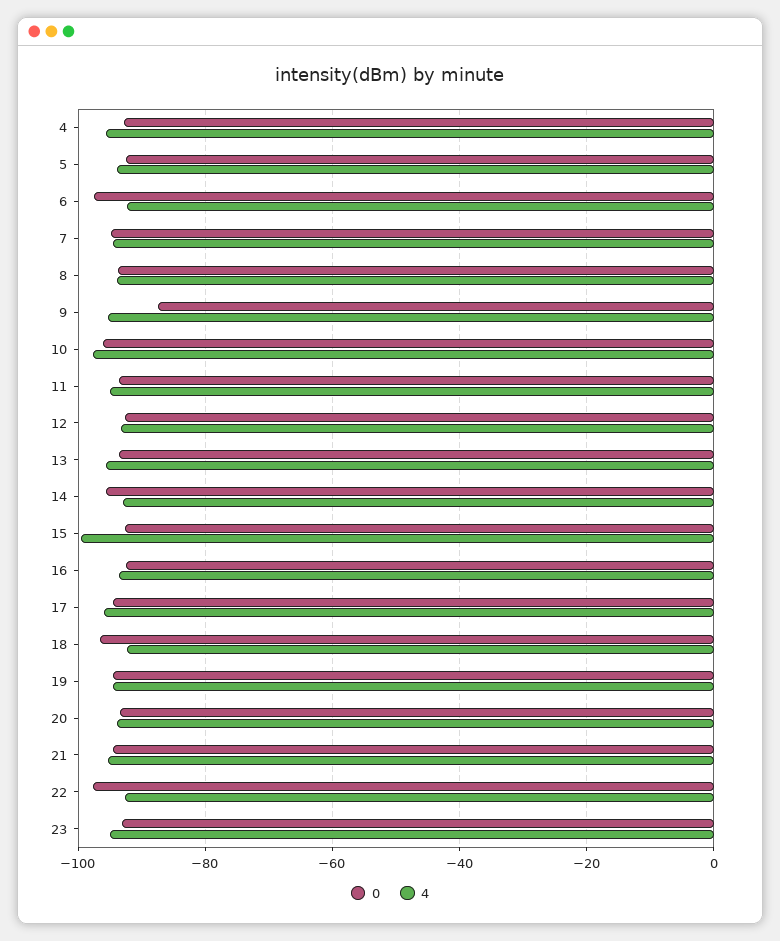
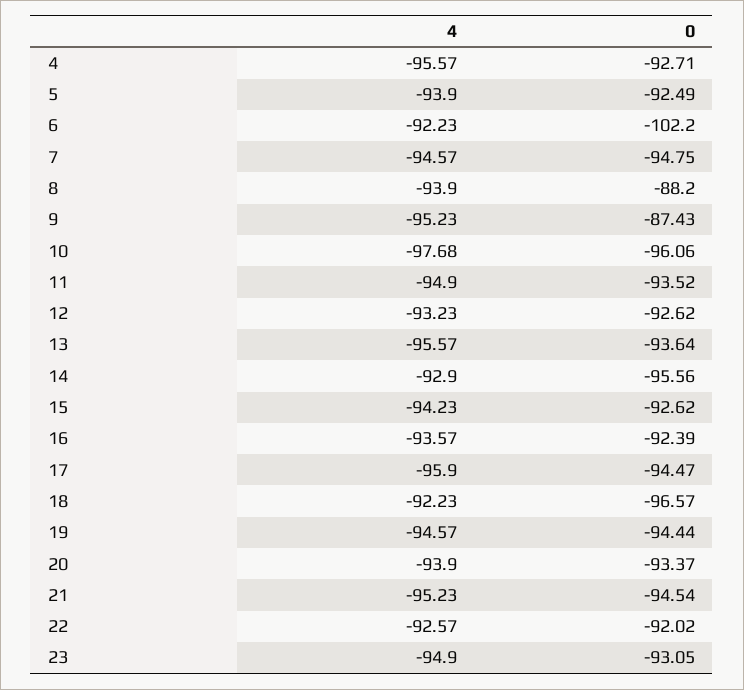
  {
    "0": {
      "4": -92.71,
      "5": -92.49,
-     "6": -98,
+     "6": -102.2,
      "7": -94.75,
-     "8": -94,
+     "8": -88.2,
      "9": -87.43,
      "10": -96.06,
      "11": -93.52,
      "12": -92.62,
      "13": -93.64,
      "14": -95.56,
      "15": -92.62,
      "16": -92.39,
      "17": -94.47,
      "18": -96.57,
      "19": -94.44,
      "20": -93.37,
      "21": -94.54,
-     "22": -98,
+     "22": -92.02,
      "23": -93.05
    },
    "4": {
      "4": -95.57,
      "5": -93.9,
      "6": -92.23,
      "7": -94.57,
      "8": -93.9,
      "9": -95.23,
      "10": -97.68,
      "11": -94.9,
      "12": -93.23,
      "13": -95.57,
      "14": -92.9,
-     "15": -100,
+     "15": -94.23,
      "16": -93.57,
      "17": -95.9,
      "18": -92.23,
      "19": -94.57,
      "20": -93.9,
      "21": -95.23,
      "22": -92.57,
      "23": -94.9
    }
  }

